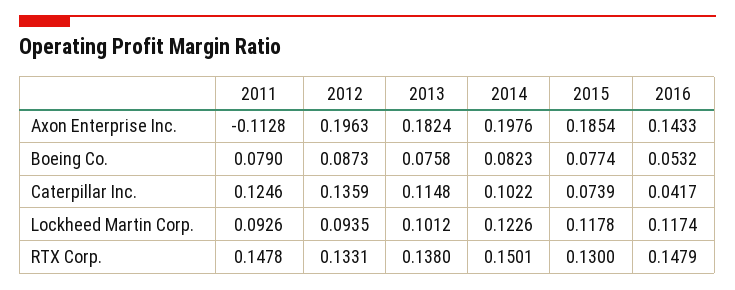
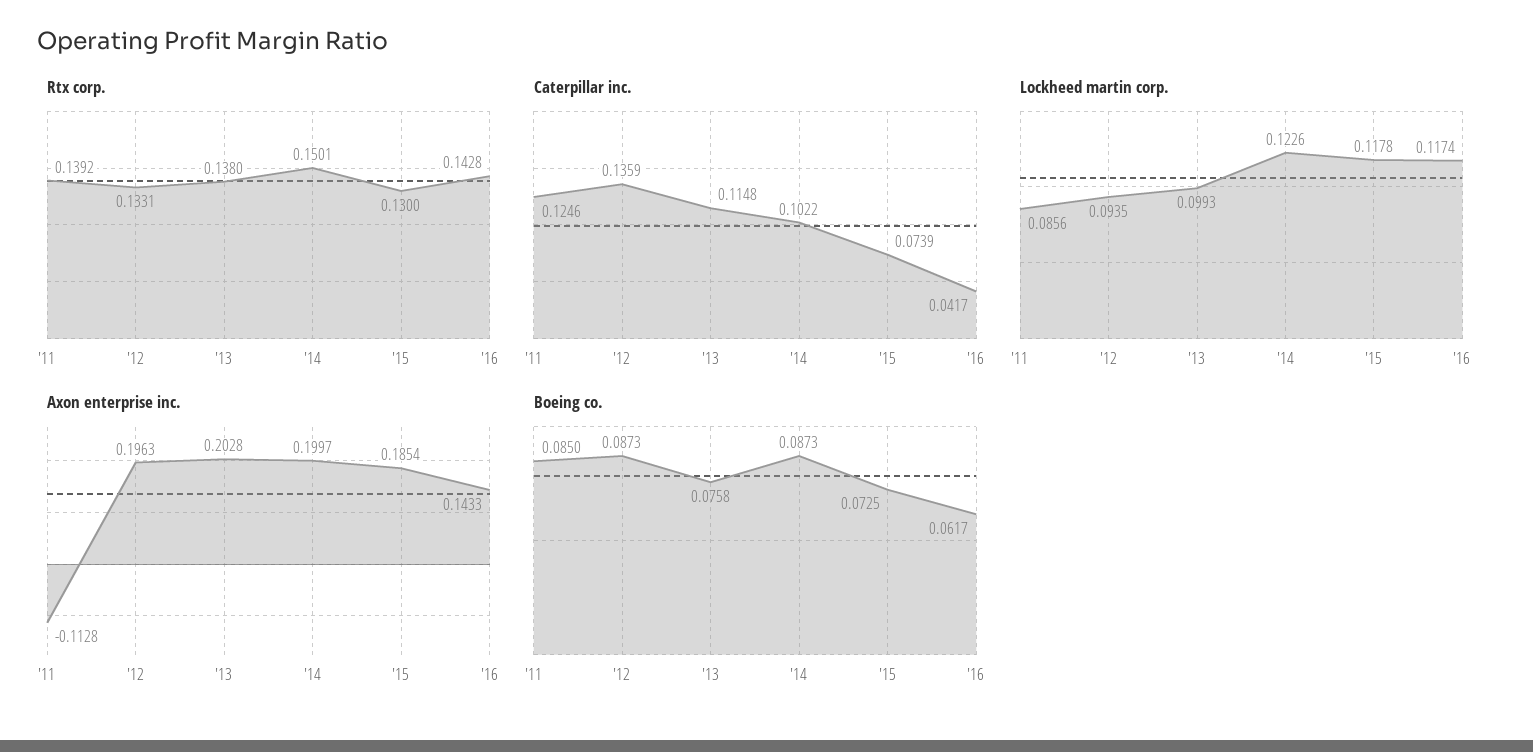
  {
    "Axon Enterprise Inc.": {
      "2011": -0.1128,
      "2012": 0.1963,
-     "2013": 0.1824,
+     "2013": 0.2028,
-     "2014": 0.1976,
+     "2014": 0.1997,
      "2015": 0.1854,
      "2016": 0.1433
    },
    "Boeing Co.": {
-     "2011": 0.079,
+     "2011": 0.085,
      "2012": 0.0873,
      "2013": 0.0758,
-     "2014": 0.0823,
+     "2014": 0.0873,
-     "2015": 0.0774,
+     "2015": 0.0725,
-     "2016": 0.0532
+     "2016": 0.0617
    },
    "Caterpillar Inc.": {
      "2011": 0.1246,
      "2012": 0.1359,
      "2013": 0.1148,
      "2014": 0.1022,
      "2015": 0.0739,
      "2016": 0.0417
    },
    "Lockheed Martin Corp.": {
-     "2011": 0.0926,
+     "2011": 0.0856,
      "2012": 0.0935,
-     "2013": 0.1012,
+     "2013": 0.0993,
      "2014": 0.1226,
      "2015": 0.1178,
      "2016": 0.1174
    },
    "RTX Corp.": {
-     "2011": 0.1478,
+     "2011": 0.1392,
      "2012": 0.1331,
      "2013": 0.138,
      "2014": 0.1501,
      "2015": 0.13,
-     "2016": 0.1479
+     "2016": 0.1428
    }
  }

